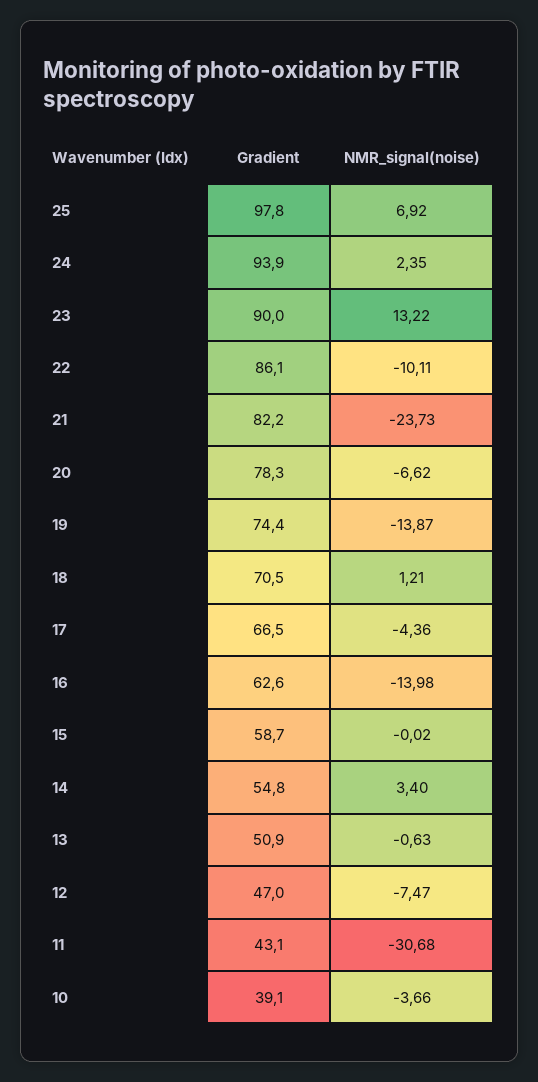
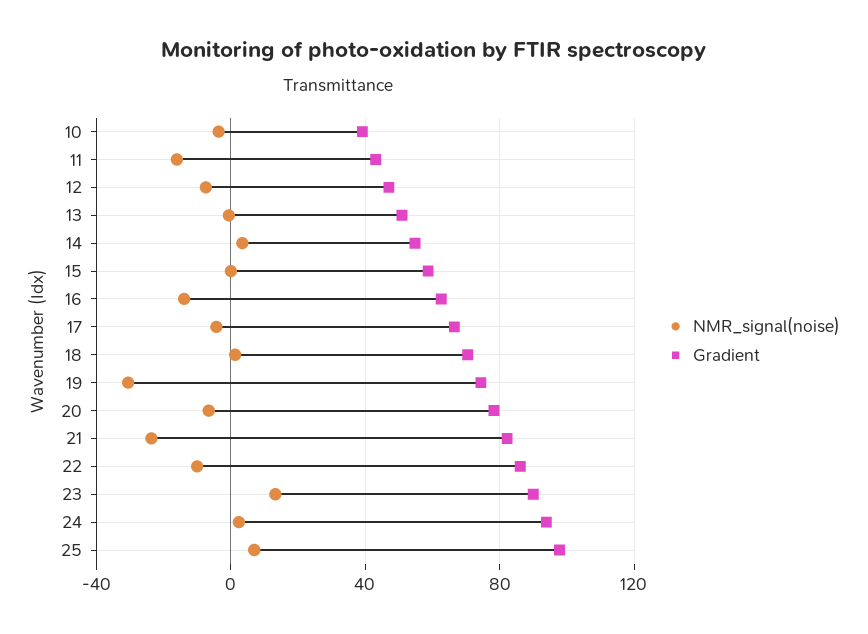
  {
    "Gradient": {
      "25": 97.8,
      "24": 93.9,
      "23": 90,
      "22": 86.1,
      "21": 82.2,
      "20": 78.3,
      "19": 74.4,
      "18": 70.5,
      "17": 66.5,
      "16": 62.6,
      "15": 58.7,
      "14": 54.8,
      "13": 50.9,
      "12": 47,
      "11": 43.1,
      "10": 39.1
    },
    "NMR_signal(noise)": {
      "25": 6.92,
      "24": 2.35,
      "23": 13.22,
      "22": -10.11,
      "21": -23.73,
      "20": -6.62,
-     "19": -13.87,
+     "19": -30,
      "18": 1.21,
      "17": -4.36,
      "16": -13.98,
      "15": -0.02,
      "14": 3.4,
      "13": -0.63,
      "12": -7.47,
-     "11": -30.68,
+     "11": -15,
      "10": -3.66
    }
  }

